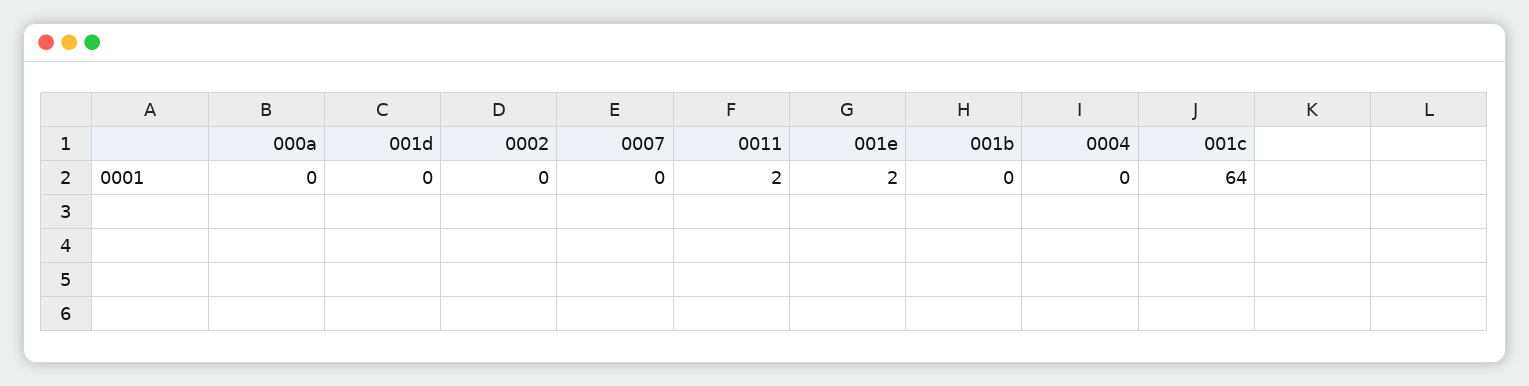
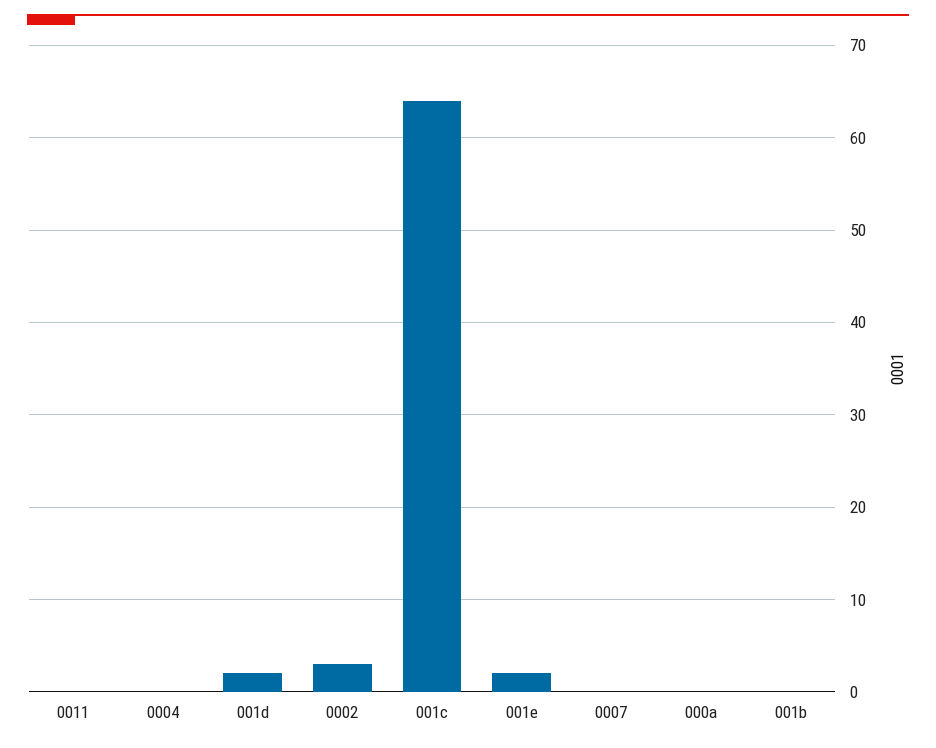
  {
    "000a": 0,
-   "001d": 0,
+   "001d": 2,
-   "0002": 0,
+   "0002": 3,
    "0007": 0,
-   "0011": 2,
+   "0011": 0,
    "001e": 2,
    "001b": 0,
    "0004": 0,
    "001c": 64
  }

